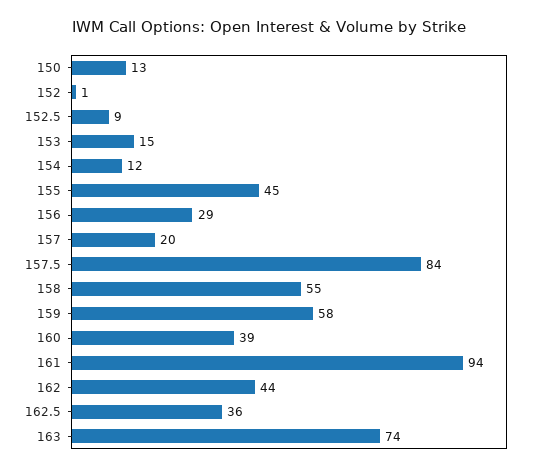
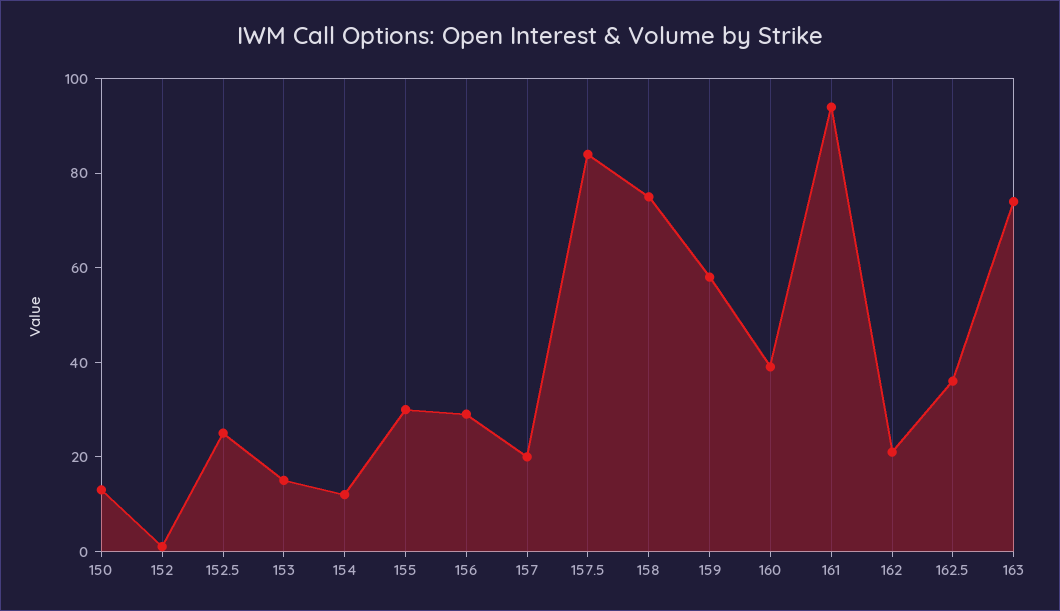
  {
    "150": 13,
    "152": 1,
-   "152.5": 9,
+   "152.5": 25,
    "153": 15,
    "154": 12,
-   "155": 45,
+   "155": 30,
    "156": 29,
    "157": 20,
    "157.5": 84,
-   "158": 55,
+   "158": 75,
    "159": 58,
    "160": 39,
    "161": 94,
-   "162": 44,
+   "162": 20,
    "162.5": 36,
    "163": 74
  }

